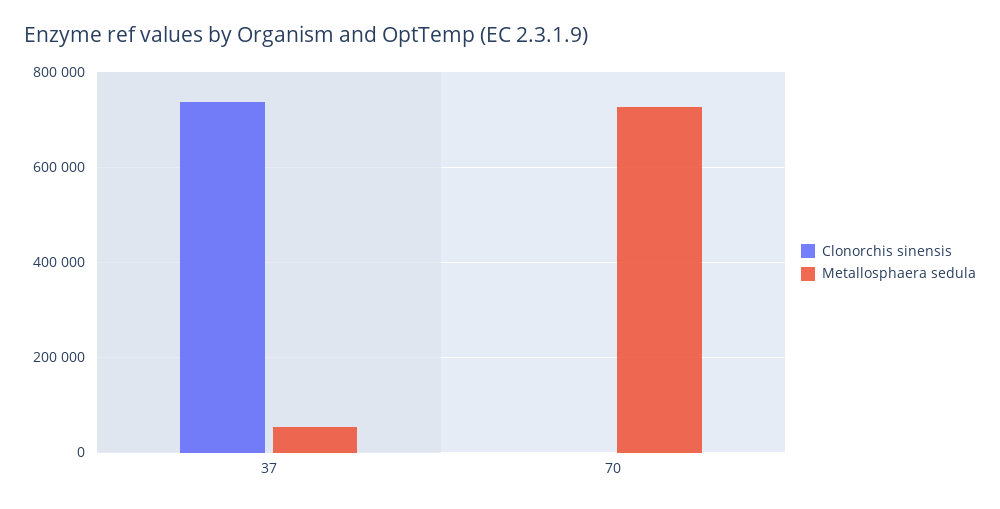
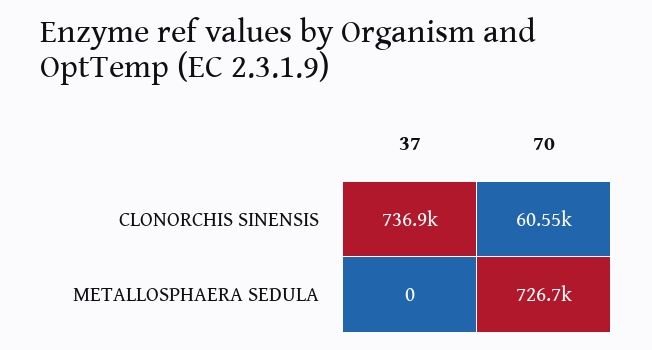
  {
    "Clonorchis sinensis": {
      "37": 736900,
-     "70": 0
+     "70": 60550
    },
    "Metallosphaera sedula": {
-     "37": 60000,
+     "37": 0,
      "70": 726700
    }
  }

